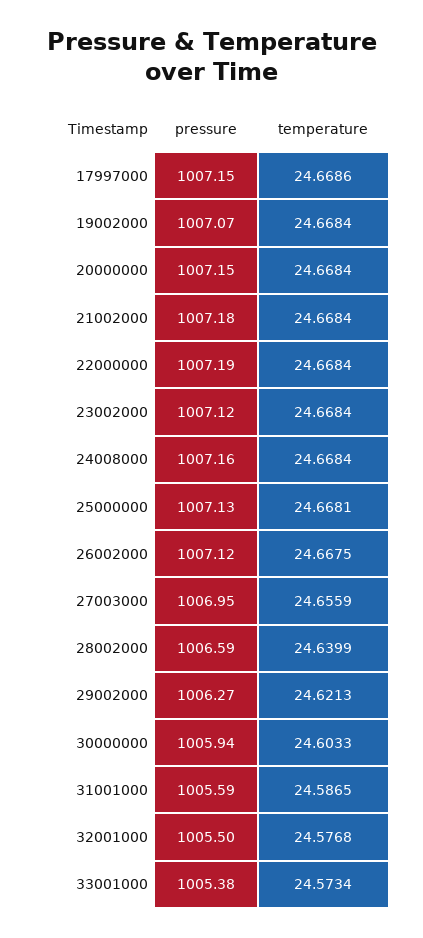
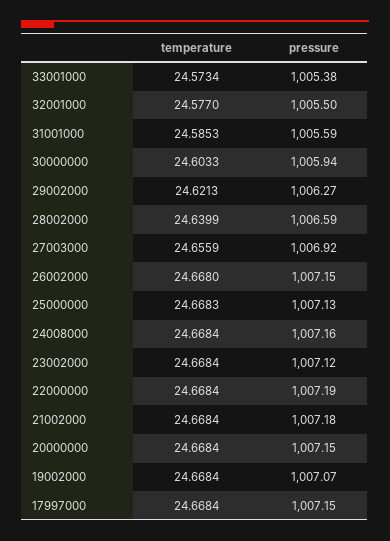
  {
    "pressure": {
      "17997000": 1007.15,
      "19002000": 1007.07,
      "20000000": 1007.15,
      "21002000": 1007.18,
      "22000000": 1007.19,
      "23002000": 1007.12,
      "24008000": 1007.16,
      "25000000": 1007.13,
-     "26002000": 1007.12,
+     "26002000": 1007.15,
-     "27003000": 1006.95,
+     "27003000": 1006.92,
      "28002000": 1006.59,
      "29002000": 1006.27,
      "30000000": 1005.94,
      "31001000": 1005.59,
      "32001000": 1005.5,
      "33001000": 1005.38
    },
    "temperature": {
-     "17997000": 24.6686,
+     "17997000": 24.6684,
      "19002000": 24.6684,
      "20000000": 24.6684,
      "21002000": 24.6684,
      "22000000": 24.6684,
      "23002000": 24.6684,
      "24008000": 24.6684,
-     "25000000": 24.6681,
+     "25000000": 24.6683,
-     "26002000": 24.6675,
+     "26002000": 24.668,
      "27003000": 24.6559,
      "28002000": 24.6399,
      "29002000": 24.6213,
      "30000000": 24.6033,
-     "31001000": 24.5865,
+     "31001000": 24.5853,
-     "32001000": 24.5768,
+     "32001000": 24.577,
      "33001000": 24.5734
    }
  }

